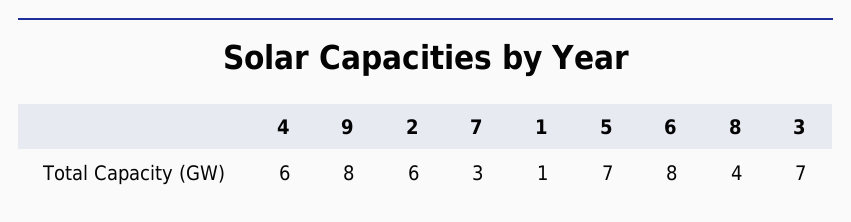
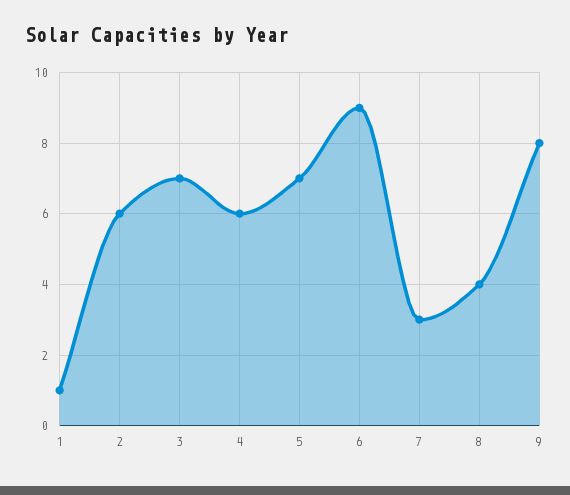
  {
    "4": 6,
    "9": 8,
    "2": 6,
    "7": 3,
    "1": 1,
    "5": 7,
-   "6": 8,
+   "6": 9,
    "8": 4,
    "3": 7
  }

